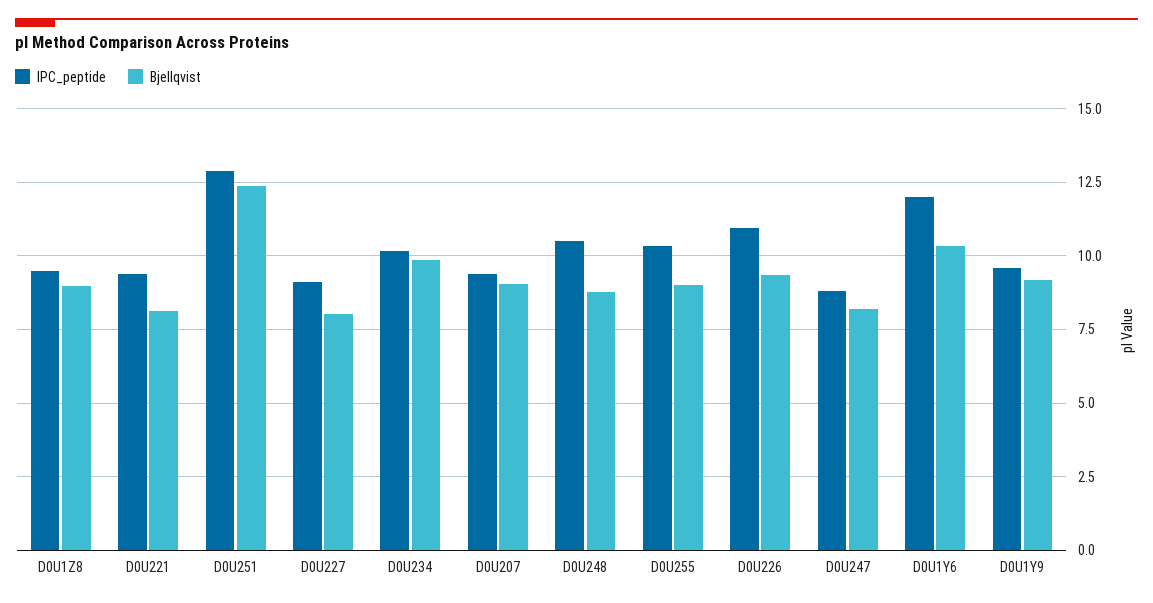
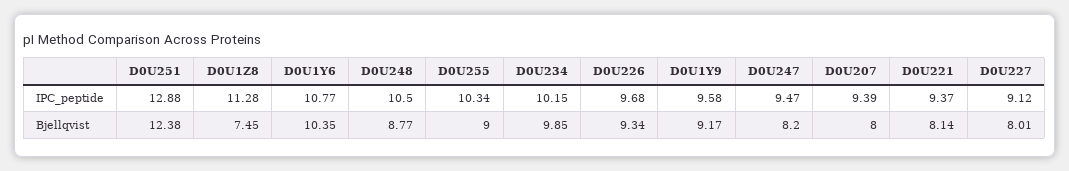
  {
    "IPC_peptide": {
-     "D0U1Z8": 9.5,
+     "D0U1Z8": 11.28,
      "D0U221": 9.37,
      "D0U251": 12.88,
      "D0U227": 9.12,
      "D0U234": 10.15,
      "D0U207": 9.39,
      "D0U248": 10.5,
      "D0U255": 10.34,
-     "D0U226": 11,
+     "D0U226": 9.68,
-     "D0U247": 8.75,
+     "D0U247": 9.47,
-     "D0U1Y6": 12,
+     "D0U1Y6": 10.77,
      "D0U1Y9": 9.58
    },
    "Bjellqvist": {
-     "D0U1Z8": 9,
+     "D0U1Z8": 7.45,
      "D0U221": 8.14,
      "D0U251": 12.38,
      "D0U227": 8.01,
      "D0U234": 9.85,
-     "D0U207": 9,
+     "D0U207": 8,
      "D0U248": 8.77,
      "D0U255": 9,
      "D0U226": 9.34,
      "D0U247": 8.2,
      "D0U1Y6": 10.35,
      "D0U1Y9": 9.17
    }
  }

